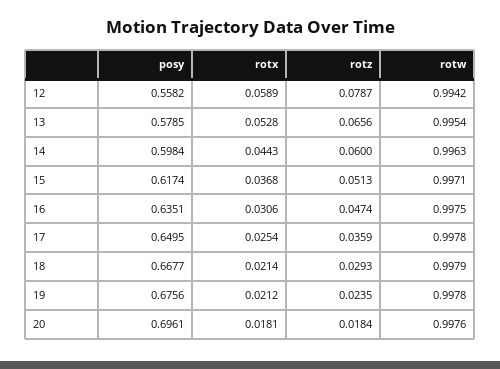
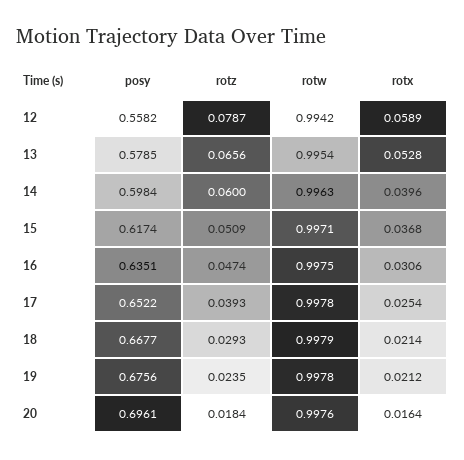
  {
    "posy": {
      "12": 0.5582,
      "13": 0.5785,
      "14": 0.5984,
      "15": 0.6174,
      "16": 0.6351,
-     "17": 0.6495,
+     "17": 0.6522,
      "18": 0.6677,
      "19": 0.6756,
      "20": 0.6961
    },
    "rotx": {
      "12": 0.0589,
      "13": 0.0528,
-     "14": 0.0443,
+     "14": 0.0396,
      "15": 0.0368,
      "16": 0.0306,
      "17": 0.0254,
      "18": 0.0214,
      "19": 0.0212,
-     "20": 0.0181
+     "20": 0.0164
    },
    "rotz": {
      "12": 0.0787,
      "13": 0.0656,
      "14": 0.06,
-     "15": 0.0513,
+     "15": 0.0509,
      "16": 0.0474,
-     "17": 0.0359,
+     "17": 0.0393,
      "18": 0.0293,
      "19": 0.0235,
      "20": 0.0184
    },
    "rotw": {
      "12": 0.9942,
      "13": 0.9954,
      "14": 0.9963,
      "15": 0.9971,
      "16": 0.9975,
      "17": 0.9978,
      "18": 0.9979,
      "19": 0.9978,
      "20": 0.9976
    }
  }

